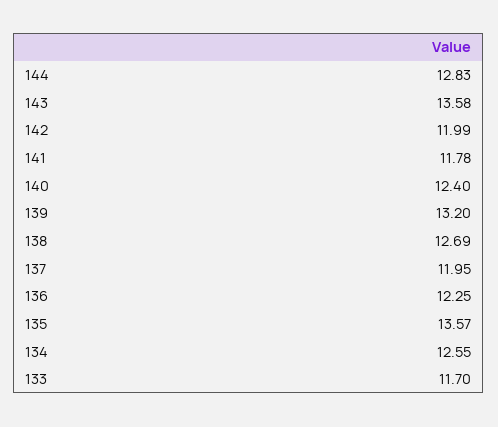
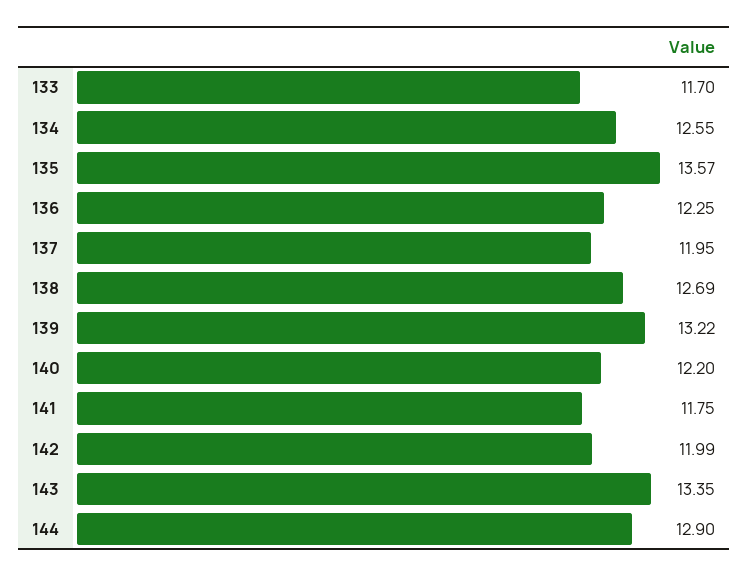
  {
-   "144": 12.83,
+   "144": 12.9,
-   "143": 13.58,
+   "143": 13.35,
    "142": 11.99,
-   "141": 11.78,
+   "141": 11.75,
-   "140": 12.4,
+   "140": 12.2,
-   "139": 13.2,
+   "139": 13.22,
    "138": 12.69,
    "137": 11.95,
    "136": 12.25,
    "135": 13.57,
    "134": 12.55,
    "133": 11.7
  }

